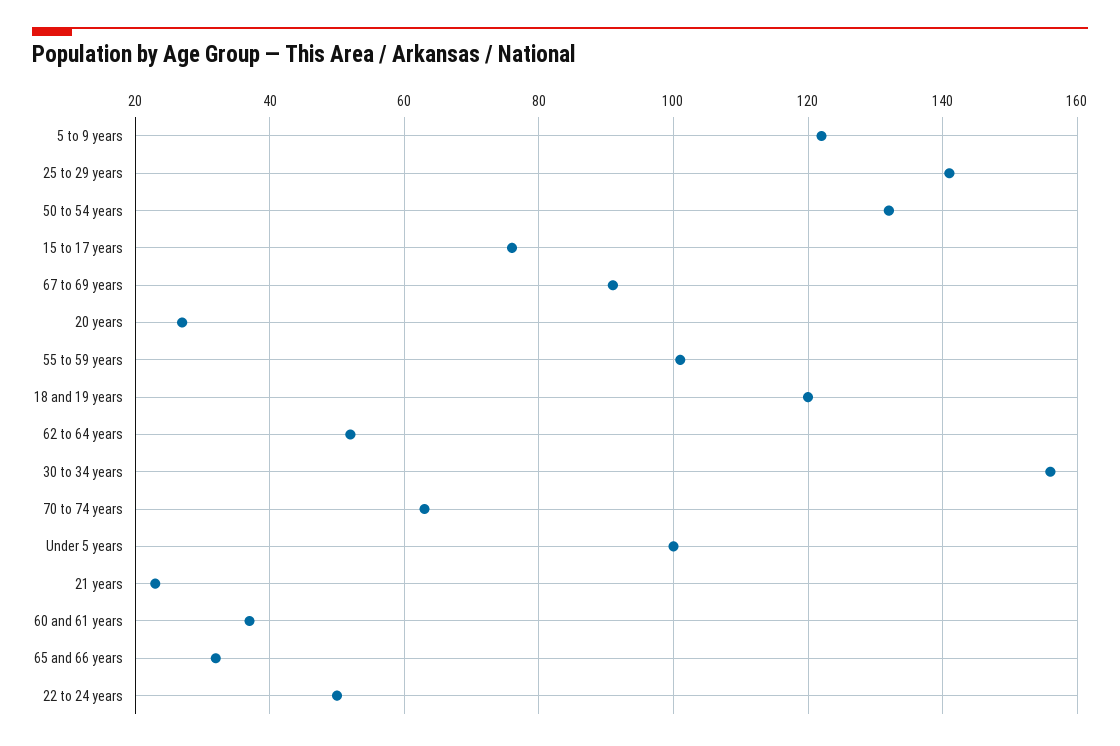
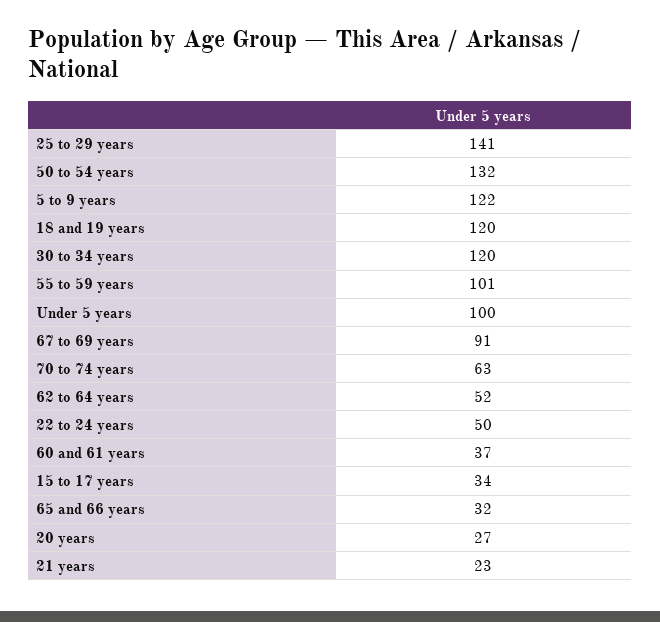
  {
    "5 to 9 years": 122,
    "25 to 29 years": 141,
    "50 to 54 years": 132,
-   "15 to 17 years": 75,
+   "15 to 17 years": 34,
    "67 to 69 years": 91,
    "20 years": 27,
    "55 to 59 years": 101,
    "18 and 19 years": 120,
    "62 to 64 years": 52,
-   "30 to 34 years": 155,
+   "30 to 34 years": 120,
    "70 to 74 years": 63,
    "Under 5 years": 100,
    "21 years": 23,
    "60 and 61 years": 37,
    "65 and 66 years": 32,
    "22 to 24 years": 50
  }

